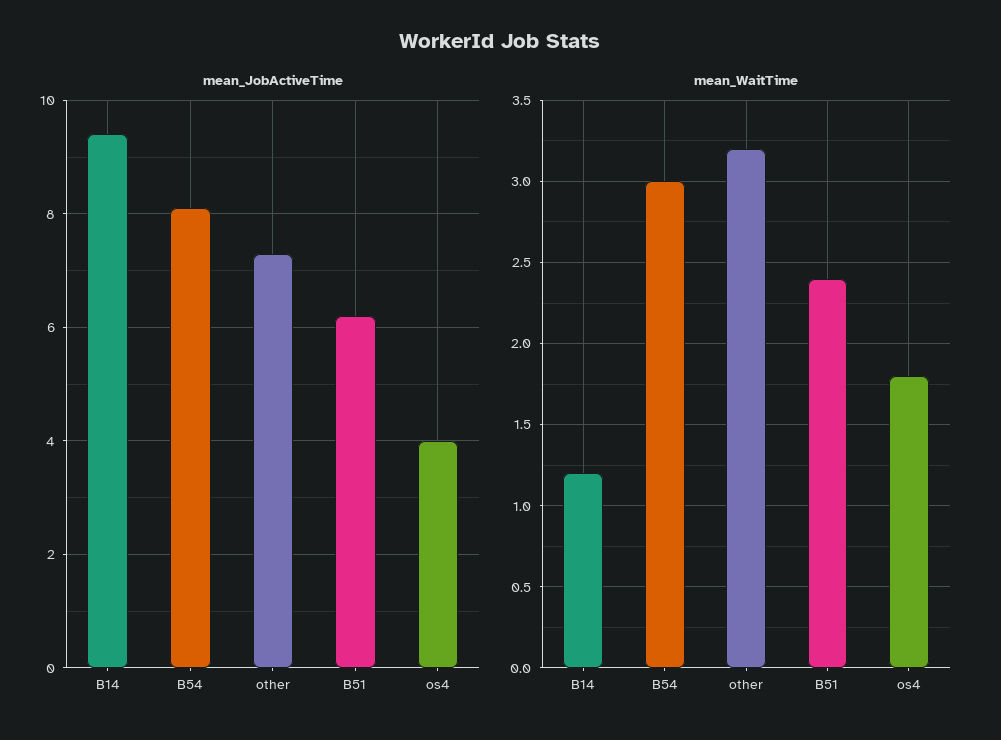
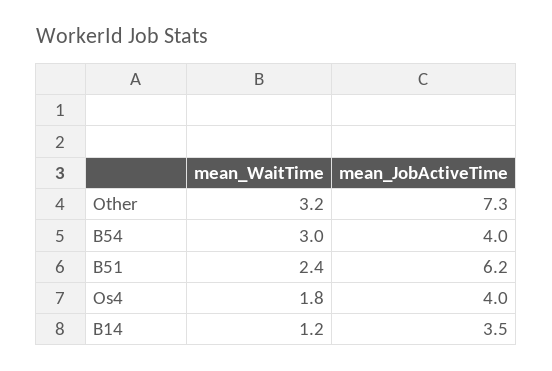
  {
    "mean_JobActiveTime": {
-     "B14": 9.5,
+     "B14": 3.5,
-     "B54": 8,
+     "B54": 4,
      "other": 7.3,
      "B51": 6.2,
      "os4": 4
    },
    "mean_WaitTime": {
      "B14": 1.2,
      "B54": 3,
      "other": 3.2,
      "B51": 2.4,
      "os4": 1.8
    }
  }

